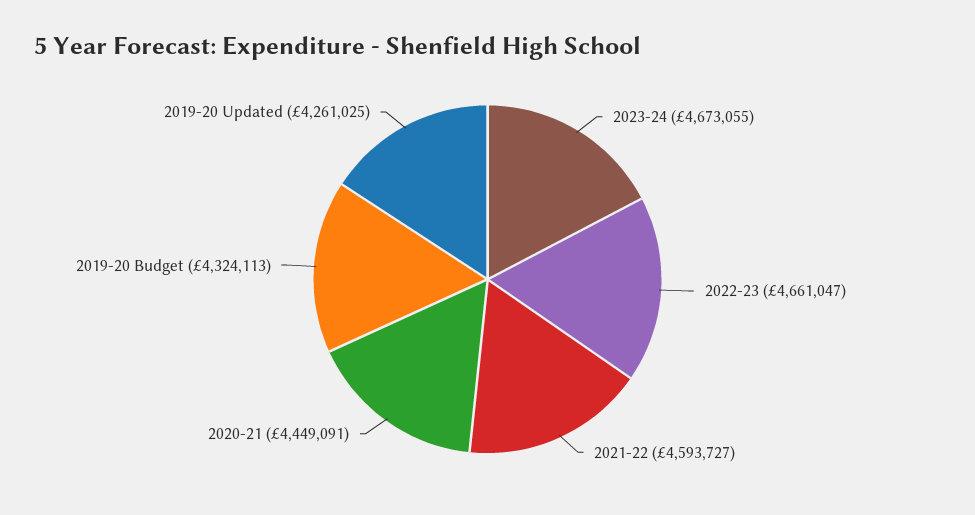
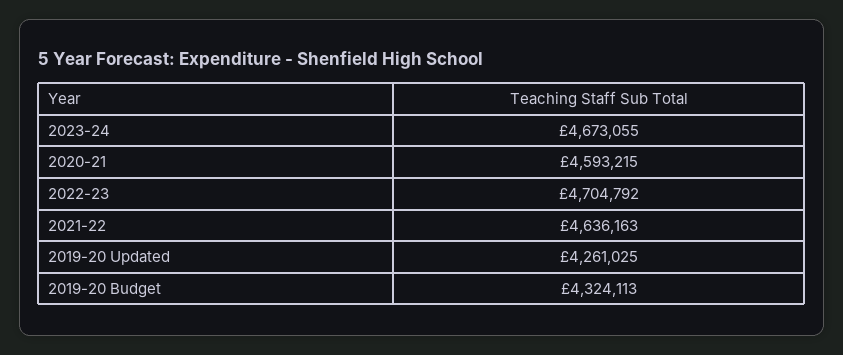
  {
    "2023-24": 4673055,
-   "2022-23": 4661047,
+   "2022-23": 4704792,
-   "2021-22": 4593727,
+   "2021-22": 4636163,
-   "2020-21": 4449091,
+   "2020-21": 4593215,
    "2019-20 Budget": 4324113,
    "2019-20 Updated": 4261025
  }

